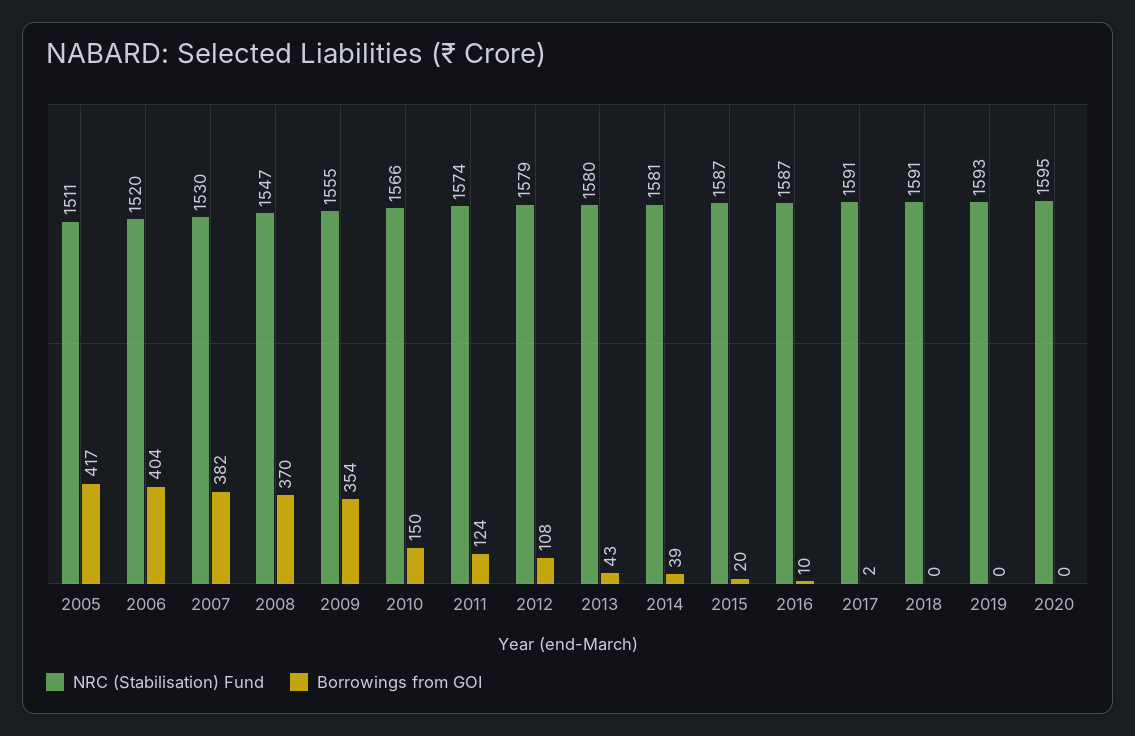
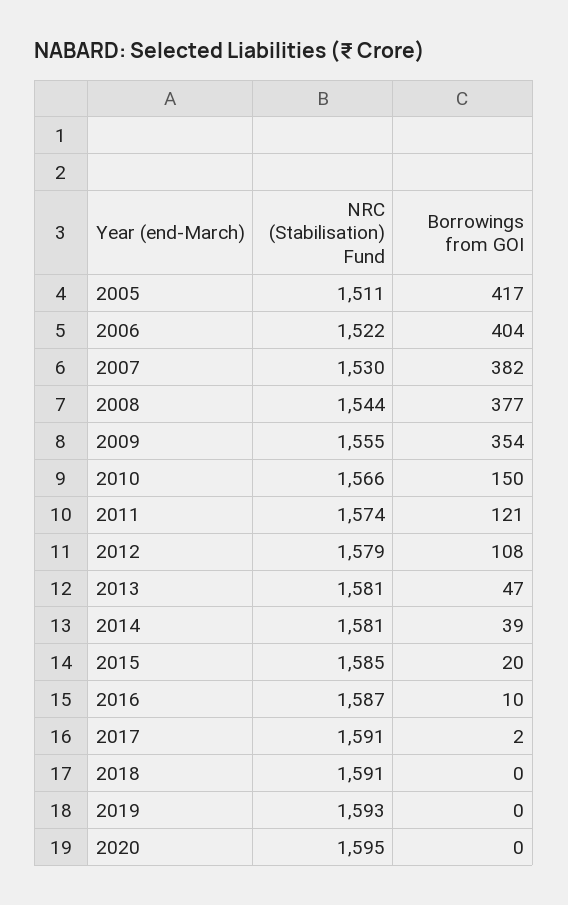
  {
    "NRC (Stabilisation) Fund": {
      "2005": 1511,
-     "2006": 1520,
+     "2006": 1522,
      "2007": 1530,
-     "2008": 1547,
+     "2008": 1544,
      "2009": 1555,
      "2010": 1566,
      "2011": 1574,
      "2012": 1579,
-     "2013": 1580,
+     "2013": 1581,
      "2014": 1581,
-     "2015": 1587,
+     "2015": 1585,
      "2016": 1587,
      "2017": 1591,
      "2018": 1591,
      "2019": 1593,
      "2020": 1595
    },
    "Borrowings from GOI": {
      "2005": 417,
      "2006": 404,
      "2007": 382,
-     "2008": 370,
+     "2008": 377,
      "2009": 354,
      "2010": 150,
-     "2011": 124,
+     "2011": 121,
      "2012": 108,
-     "2013": 43,
+     "2013": 47,
      "2014": 39,
      "2015": 20,
      "2016": 10,
      "2017": 2,
      "2018": 0,
      "2019": 0,
      "2020": 0
    }
  }

